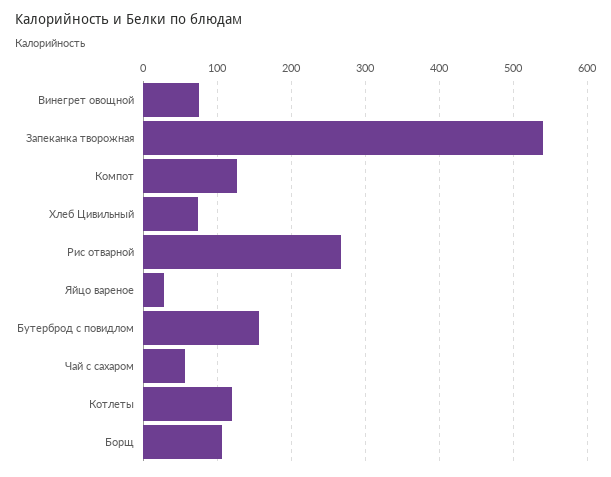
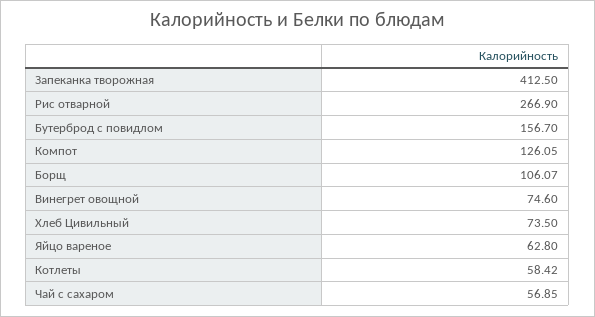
  {
    "Винегрет овощной": 74.6,
-   "Запеканка творожная": 540,
+   "Запеканка творожная": 412.5,
    "Компот": 126.05,
    "Хлеб Цивильный": 73.5,
    "Рис отварной": 266.9,
-   "Яйцо вареное": 30,
+   "Яйцо вареное": 62.8,
    "Бутерброд с повидлом": 156.7,
    "Чай с сахаром": 56.85,
-   "Котлеты": 120,
+   "Котлеты": 58.42,
    "Борщ": 106.07
  }

